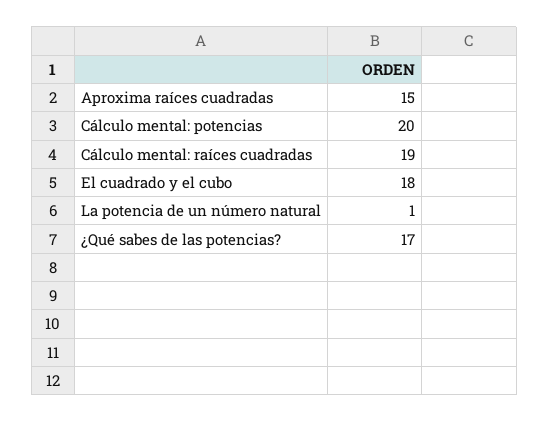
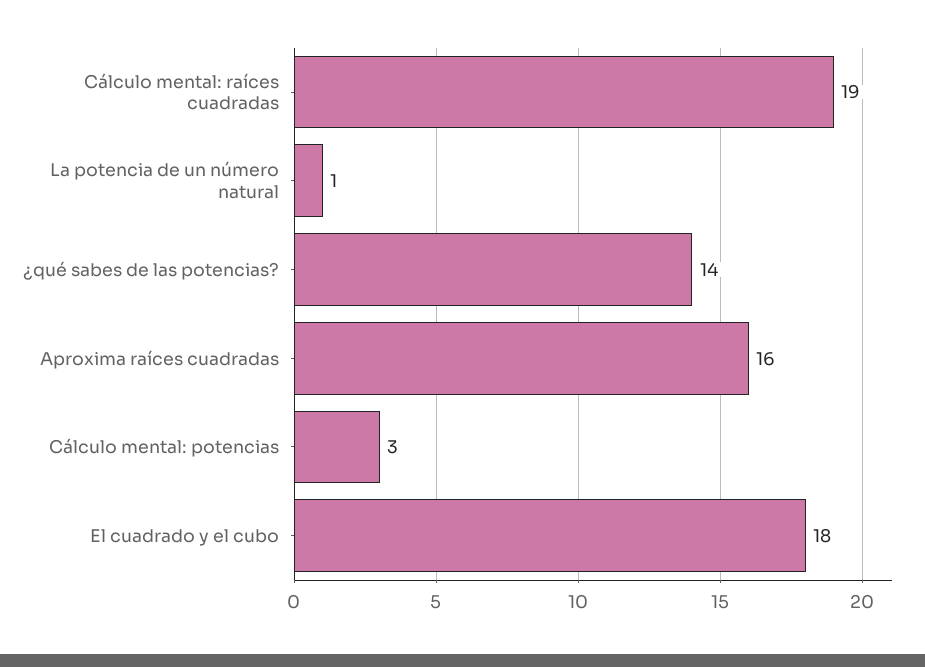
  {
-   "Aproxima raíces cuadradas": 15,
+   "Aproxima raíces cuadradas": 16,
-   "Cálculo mental: potencias": 20,
+   "Cálculo mental: potencias": 3,
    "Cálculo mental: raíces cuadradas": 19,
    "El cuadrado y el cubo": 18,
    "La potencia de un número natural": 1,
-   "¿Qué sabes de las potencias?": 17
+   "¿Qué sabes de las potencias?": 14
  }

